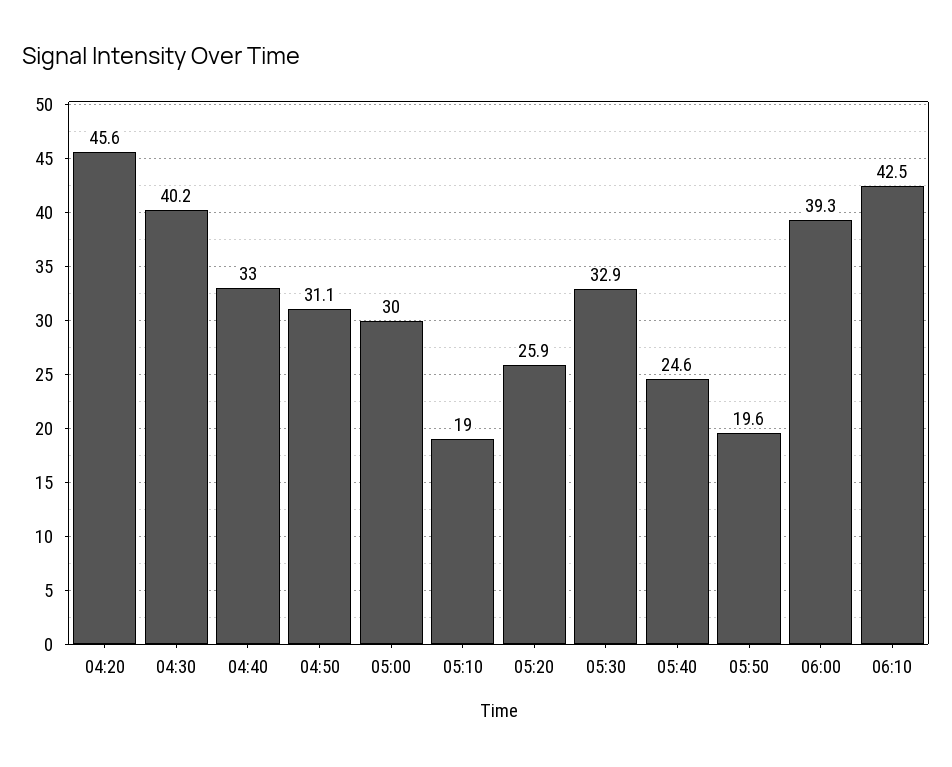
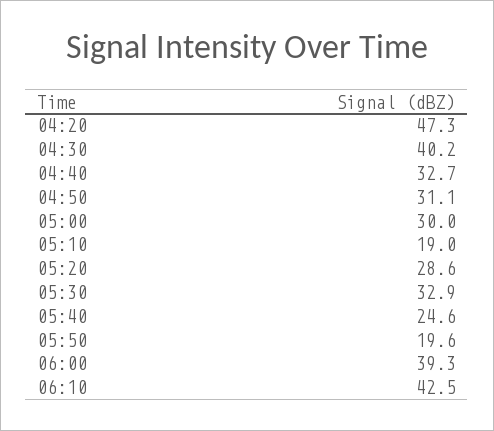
  {
-   "04:20": 45.6,
+   "04:20": 47.3,
    "04:30": 40.2,
-   "04:40": 33,
+   "04:40": 32.7,
    "04:50": 31.1,
    "05:00": 30,
    "05:10": 19,
-   "05:20": 25.9,
+   "05:20": 28.6,
    "05:30": 32.9,
    "05:40": 24.6,
    "05:50": 19.6,
    "06:00": 39.3,
    "06:10": 42.5
  }

